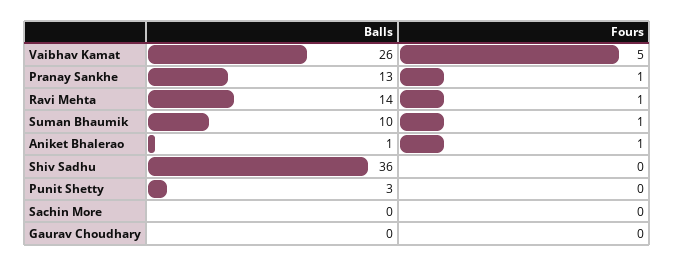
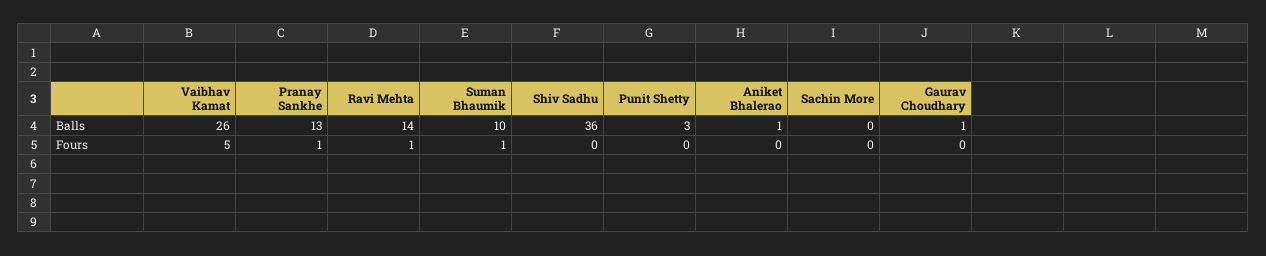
  {
    "Balls": {
      "Vaibhav Kamat": 26,
      "Pranay Sankhe": 13,
      "Ravi Mehta": 14,
      "Suman Bhaumik": 10,
      "Aniket Bhalerao": 1,
      "Shiv Sadhu": 36,
      "Punit Shetty": 3,
      "Sachin More": 0,
-     "Gaurav Choudhary": 0
+     "Gaurav Choudhary": 1
    },
    "Fours": {
      "Vaibhav Kamat": 5,
      "Pranay Sankhe": 1,
      "Ravi Mehta": 1,
      "Suman Bhaumik": 1,
-     "Aniket Bhalerao": 1,
+     "Aniket Bhalerao": 0,
      "Shiv Sadhu": 0,
      "Punit Shetty": 0,
      "Sachin More": 0,
      "Gaurav Choudhary": 0
    }
  }

